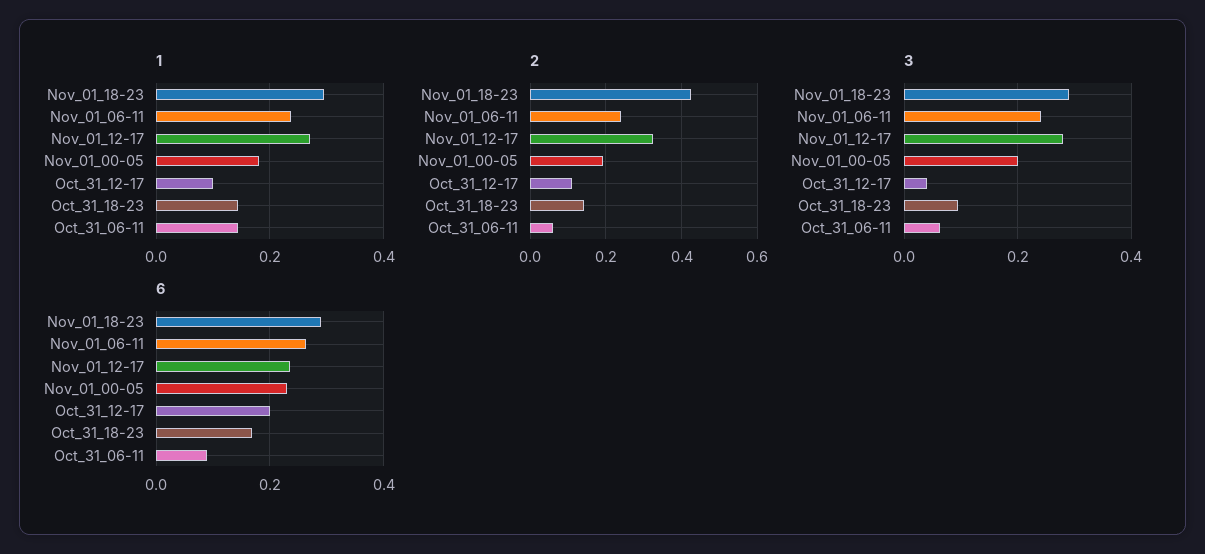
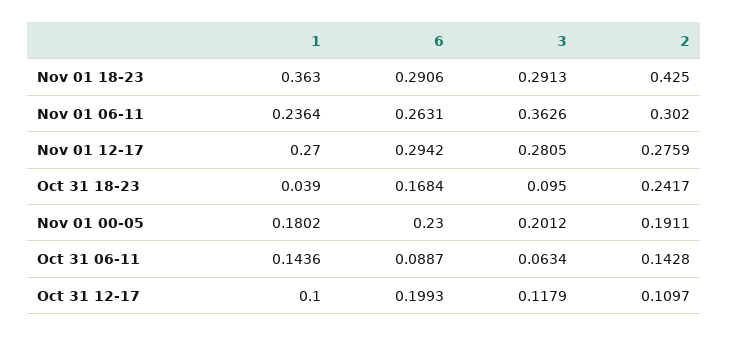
  {
    "1": {
-     "Nov_01_18-23": 0.3,
+     "Nov_01_18-23": 0.363,
      "Nov_01_06-11": 0.2364,
      "Nov_01_12-17": 0.27,
      "Nov_01_00-05": 0.1802,
      "Oct_31_12-17": 0.1,
-     "Oct_31_18-23": 0.14,
+     "Oct_31_18-23": 0.039,
      "Oct_31_06-11": 0.1436
    },
    "2": {
      "Nov_01_18-23": 0.425,
-     "Nov_01_06-11": 0.24,
+     "Nov_01_06-11": 0.302,
-     "Nov_01_12-17": 0.32,
+     "Nov_01_12-17": 0.2759,
      "Nov_01_00-05": 0.1911,
      "Oct_31_12-17": 0.1097,
-     "Oct_31_18-23": 0.14,
+     "Oct_31_18-23": 0.2417,
-     "Oct_31_06-11": 0.06
+     "Oct_31_06-11": 0.1428
    },
    "3": {
      "Nov_01_18-23": 0.2913,
-     "Nov_01_06-11": 0.24,
+     "Nov_01_06-11": 0.3626,
      "Nov_01_12-17": 0.2805,
      "Nov_01_00-05": 0.2012,
-     "Oct_31_12-17": 0.04,
+     "Oct_31_12-17": 0.1179,
      "Oct_31_18-23": 0.095,
      "Oct_31_06-11": 0.0634
    },
    "6": {
      "Nov_01_18-23": 0.2906,
      "Nov_01_06-11": 0.2631,
-     "Nov_01_12-17": 0.24,
+     "Nov_01_12-17": 0.2942,
      "Nov_01_00-05": 0.23,
      "Oct_31_12-17": 0.1993,
      "Oct_31_18-23": 0.1684,
      "Oct_31_06-11": 0.0887
    }
  }

